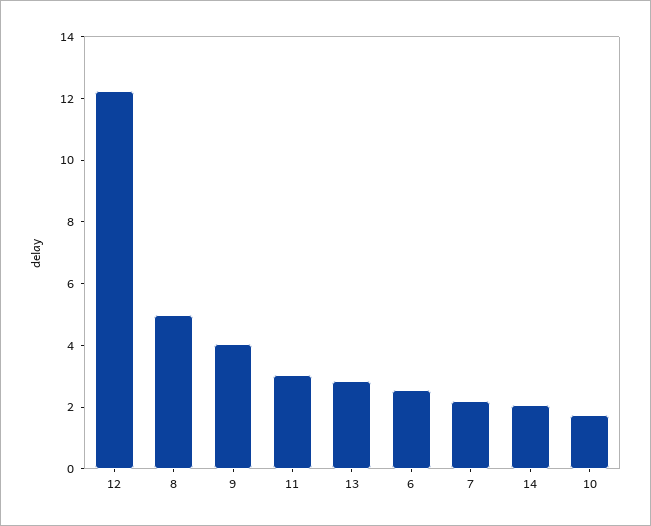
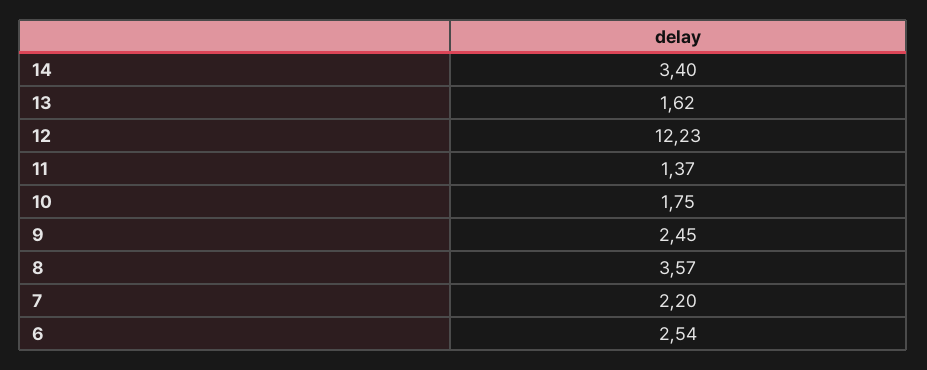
  {
    "12": 12.23,
-   "8": 5,
+   "8": 3.57,
-   "9": 4,
+   "9": 2.45,
-   "11": 3,
+   "11": 1.37,
-   "13": 3,
+   "13": 1.62,
    "6": 2.54,
    "7": 2.2,
-   "14": 2,
+   "14": 3.4,
    "10": 1.75
  }

